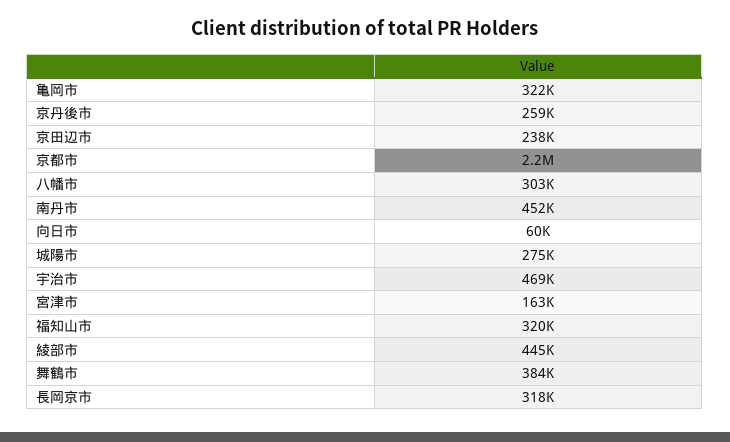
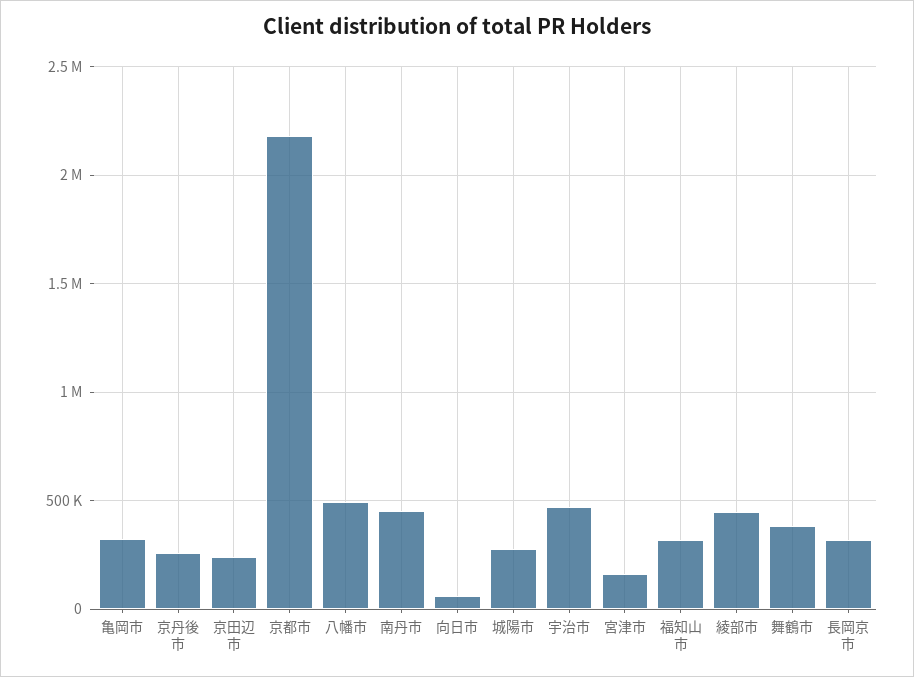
  {
    "亀岡市": 322000,
    "京丹後市": 259000,
    "京田辺市": 238000,
    "京都市": 2200000,
-   "八幡市": 303000,
+   "八幡市": 500000,
    "南丹市": 452000,
    "向日市": 60000,
    "城陽市": 275000,
    "宇治市": 469000,
    "宮津市": 163000,
    "福知山市": 320000,
    "綾部市": 445000,
    "舞鶴市": 384000,
    "長岡京市": 318000
  }

